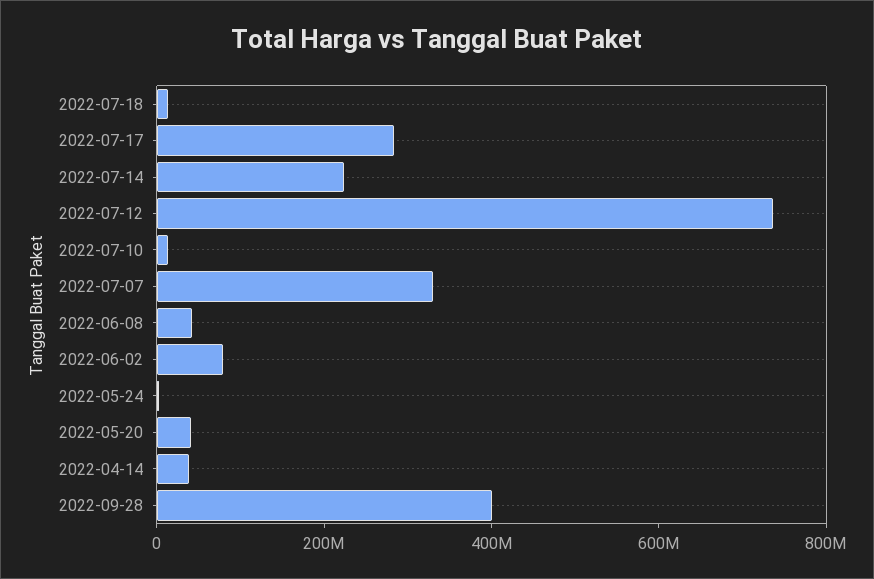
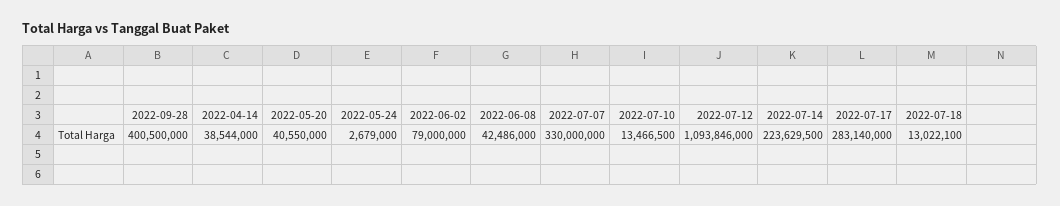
  {
    "2022-07-18": 13022100,
    "2022-07-17": 283140000,
    "2022-07-14": 223629500,
-   "2022-07-12": 750000000,
+   "2022-07-12": 1093846000,
    "2022-07-10": 13466500,
    "2022-07-07": 330000000,
    "2022-06-08": 42486000,
    "2022-06-02": 79000000,
    "2022-05-24": 2679000,
    "2022-05-20": 40550000,
    "2022-04-14": 38544000,
    "2022-09-28": 400500000
  }

